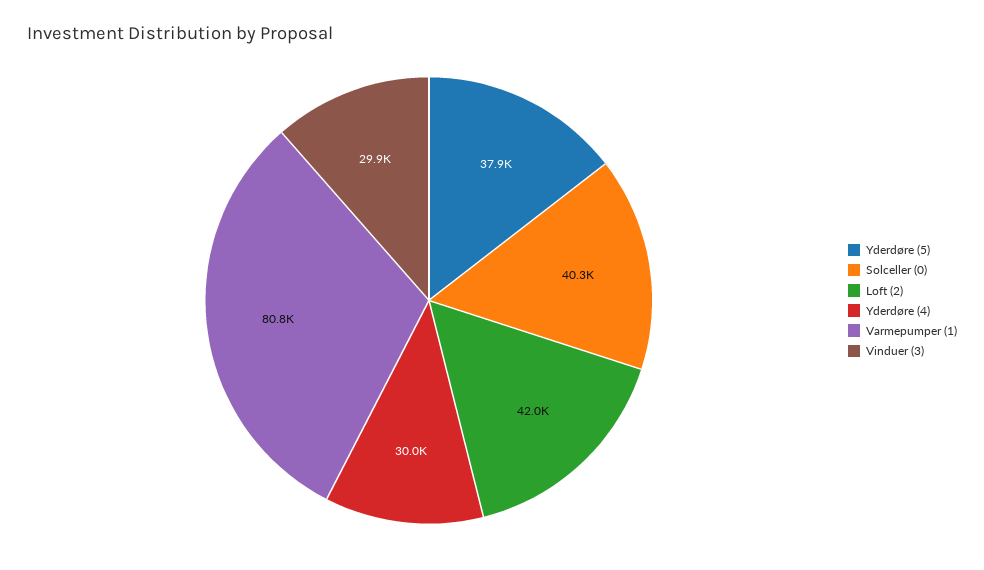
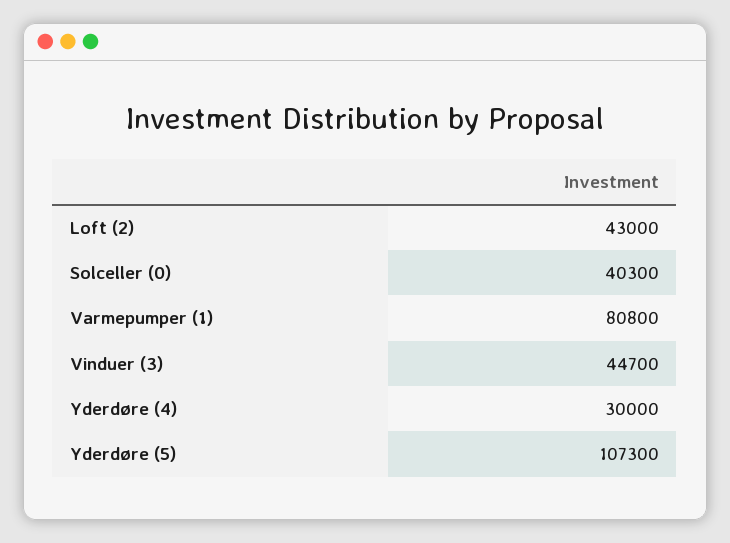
  {
-   "Yderdøre (5)": 37900,
+   "Yderdøre (5)": 107300,
    "Solceller (0)": 40300,
-   "Loft (2)": 42000,
+   "Loft (2)": 43000,
    "Yderdøre (4)": 30000,
    "Varmepumper (1)": 80800,
-   "Vinduer (3)": 29900
+   "Vinduer (3)": 44700
  }

